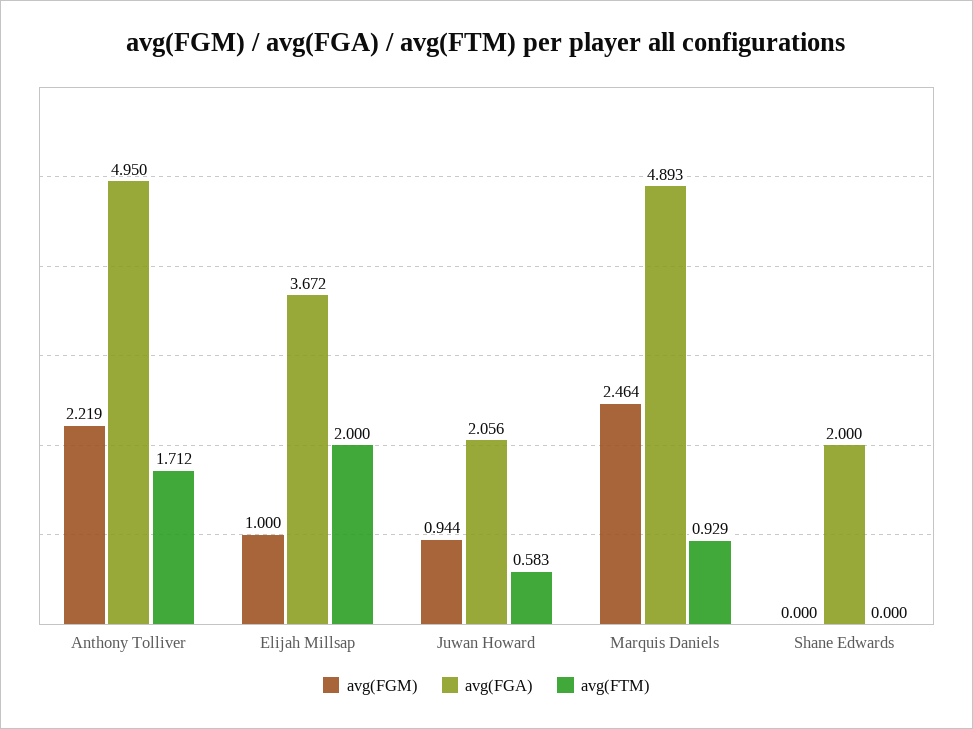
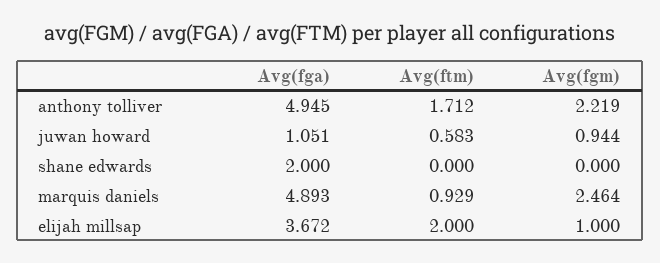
  {
    "avg(FGM)": {
      "Anthony Tolliver": 2.219,
      "Elijah Millsap": 1,
      "Juwan Howard": 0.944,
      "Marquis Daniels": 2.464,
      "Shane Edwards": 0
    },
    "avg(FGA)": {
-     "Anthony Tolliver": 4.95,
+     "Anthony Tolliver": 4.945,
      "Elijah Millsap": 3.672,
-     "Juwan Howard": 2.056,
+     "Juwan Howard": 1.051,
      "Marquis Daniels": 4.893,
      "Shane Edwards": 2
    },
    "avg(FTM)": {
      "Anthony Tolliver": 1.712,
      "Elijah Millsap": 2,
      "Juwan Howard": 0.583,
      "Marquis Daniels": 0.929,
      "Shane Edwards": 0
    }
  }

